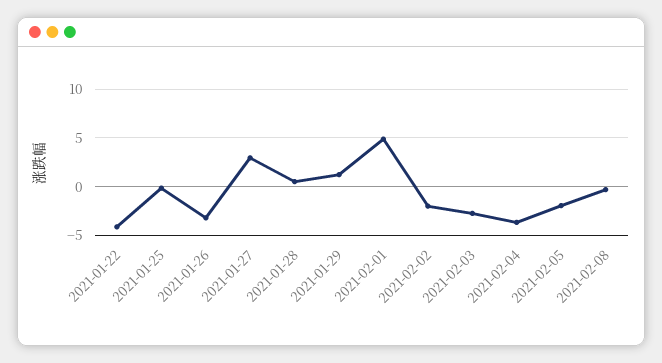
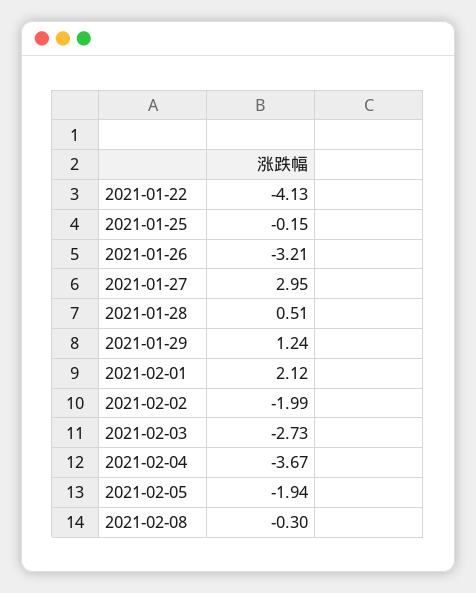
  {
    "2021-01-22": -4.13,
    "2021-01-25": -0.15,
    "2021-01-26": -3.21,
    "2021-01-27": 2.95,
    "2021-01-28": 0.51,
    "2021-01-29": 1.24,
-   "2021-02-01": 5,
+   "2021-02-01": 2.12,
    "2021-02-02": -1.99,
    "2021-02-03": -2.73,
    "2021-02-04": -3.67,
    "2021-02-05": -1.94,
    "2021-02-08": -0.3
  }

